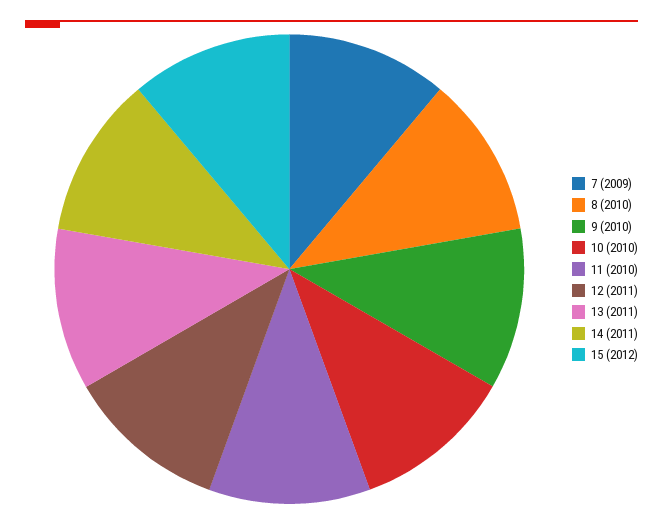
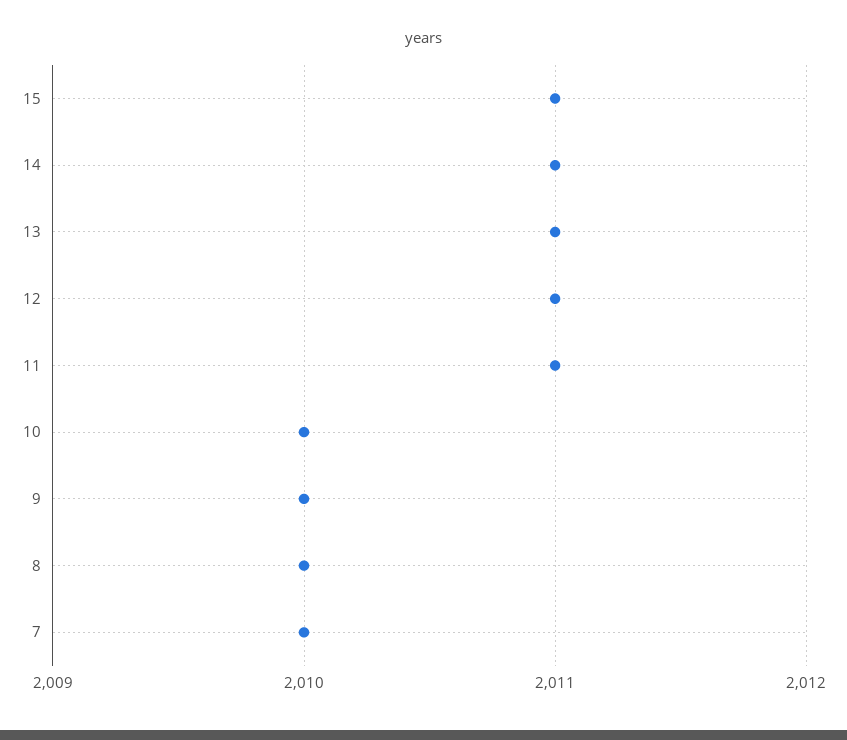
  {
-   "7": 2009,
+   "7": 2010,
    "8": 2010,
    "9": 2010,
    "10": 2010,
-   "11": 2010,
+   "11": 2011,
    "12": 2011,
    "13": 2011,
    "14": 2011,
-   "15": 2012
+   "15": 2011
  }

